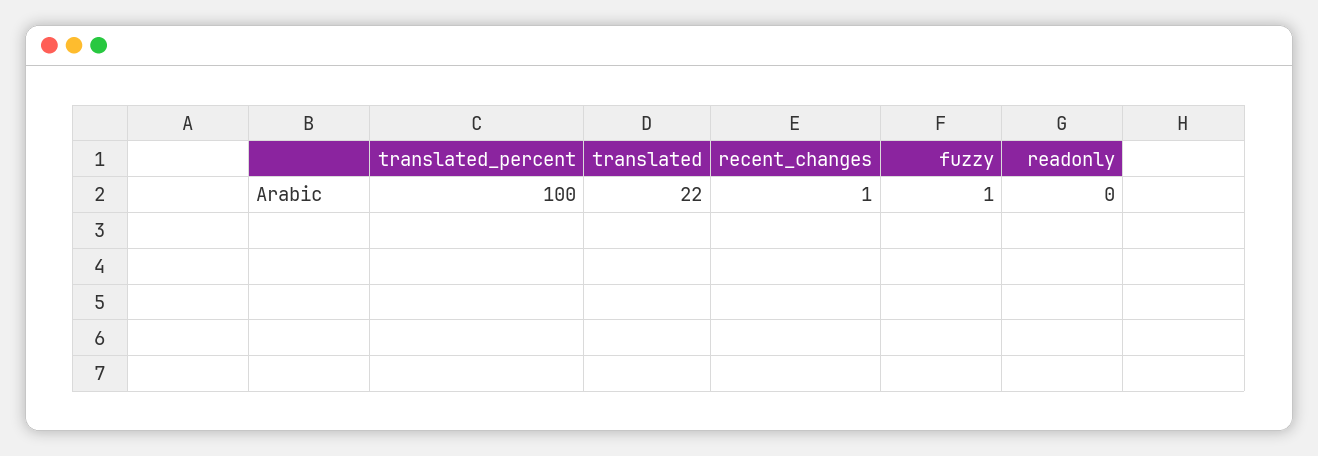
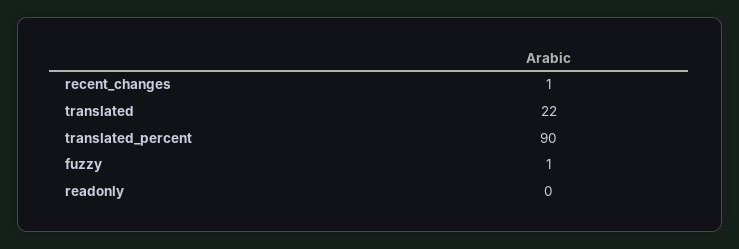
  {
-   "translated_percent": 100,
+   "translated_percent": 90,
    "translated": 22,
    "recent_changes": 1,
    "fuzzy": 1,
    "readonly": 0
  }

